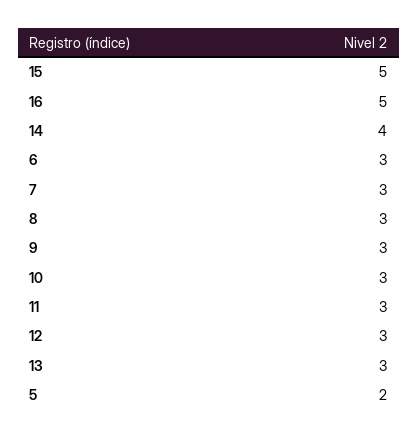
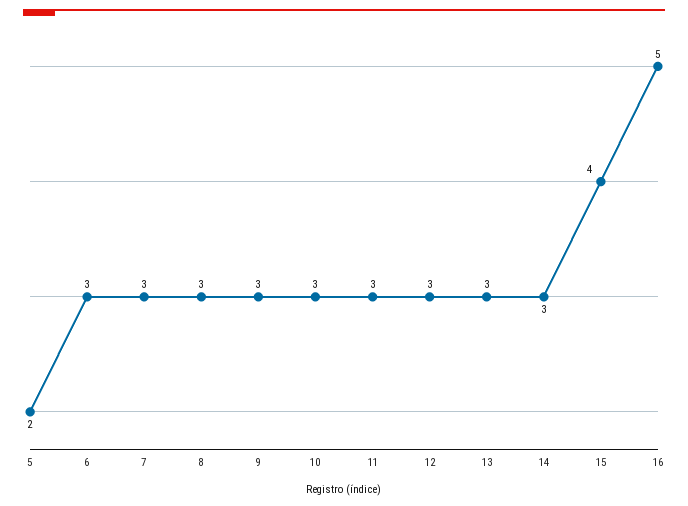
  {
-   "15": 5,
+   "15": 4,
    "16": 5,
-   "14": 4,
+   "14": 3,
    "6": 3,
    "7": 3,
    "8": 3,
    "9": 3,
    "10": 3,
    "11": 3,
    "12": 3,
    "13": 3,
    "5": 2
  }

